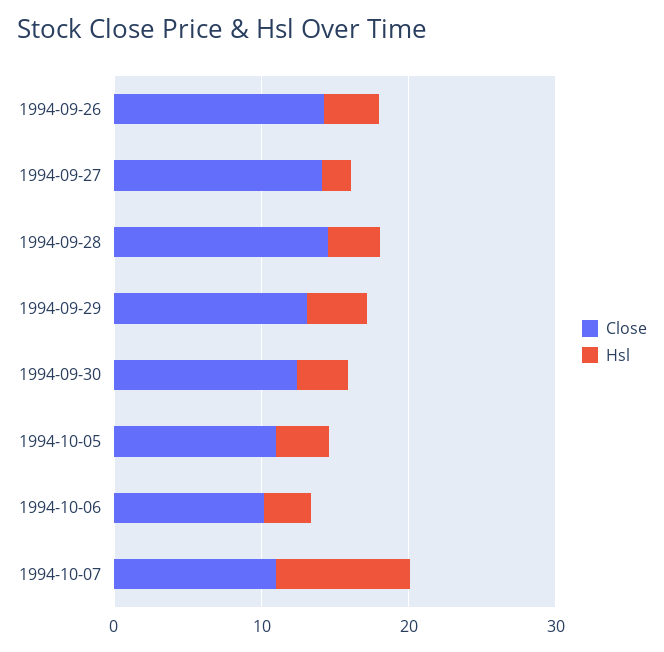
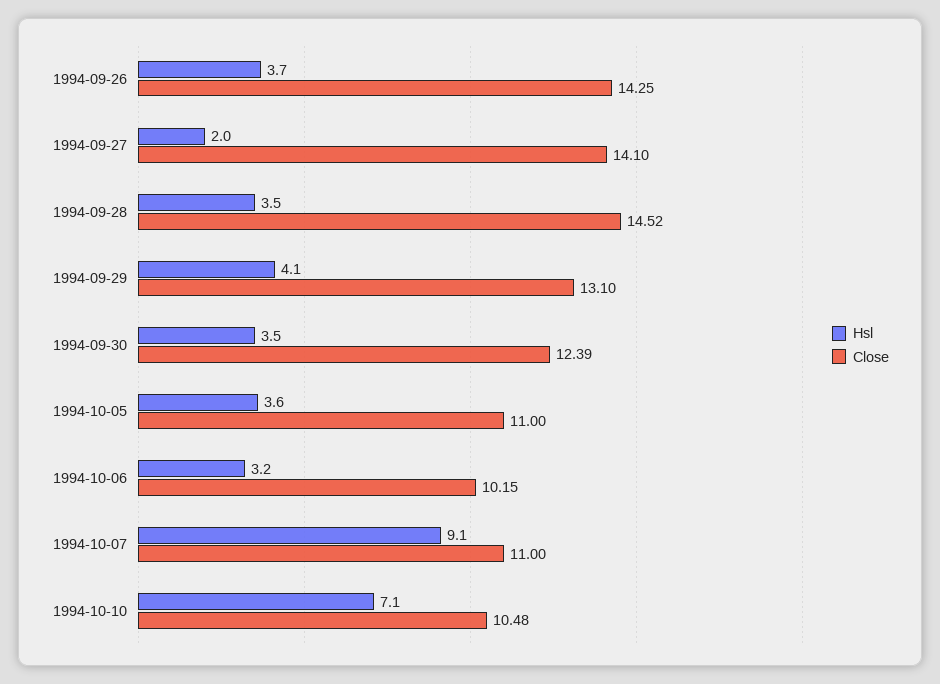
  {
    "Close": {
      "1994-09-26": 14.25,
      "1994-09-27": 14.1,
      "1994-09-28": 14.52,
      "1994-09-29": 13.1,
      "1994-09-30": 12.39,
      "1994-10-05": 11,
      "1994-10-06": 10.15,
-     "1994-10-07": 11
+     "1994-10-07": 11,
+     "1994-10-10": 10.48
    },
    "Hsl": {
      "1994-09-26": 3.7,
      "1994-09-27": 2,
      "1994-09-28": 3.5,
      "1994-09-29": 4.1,
      "1994-09-30": 3.5,
      "1994-10-05": 3.6,
      "1994-10-06": 3.2,
-     "1994-10-07": 9.1
+     "1994-10-07": 9.1,
+     "1994-10-10": 7.1
    }
  }

